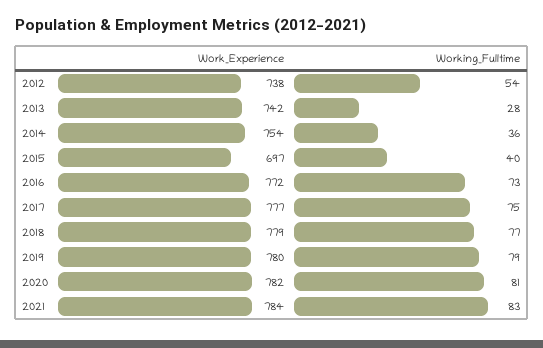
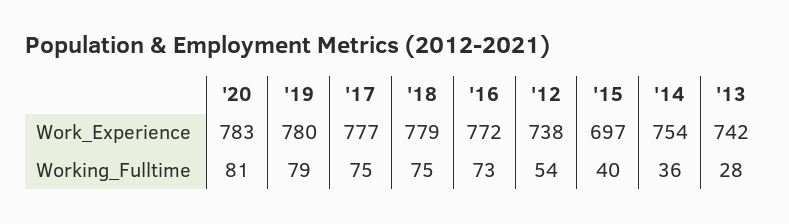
  {
    "Work_Experience": {
      "2012": 738,
      "2013": 742,
      "2014": 754,
      "2015": 697,
      "2016": 772,
      "2017": 777,
      "2018": 779,
      "2019": 780,
-     "2020": 782,
+     "2020": 783
-     "2021": 784
    },
    "Working_Fulltime": {
      "2012": 54,
      "2013": 28,
      "2014": 36,
      "2015": 40,
      "2016": 73,
      "2017": 75,
-     "2018": 77,
+     "2018": 75,
      "2019": 79,
-     "2020": 81,
+     "2020": 81
-     "2021": 83
    }
  }

